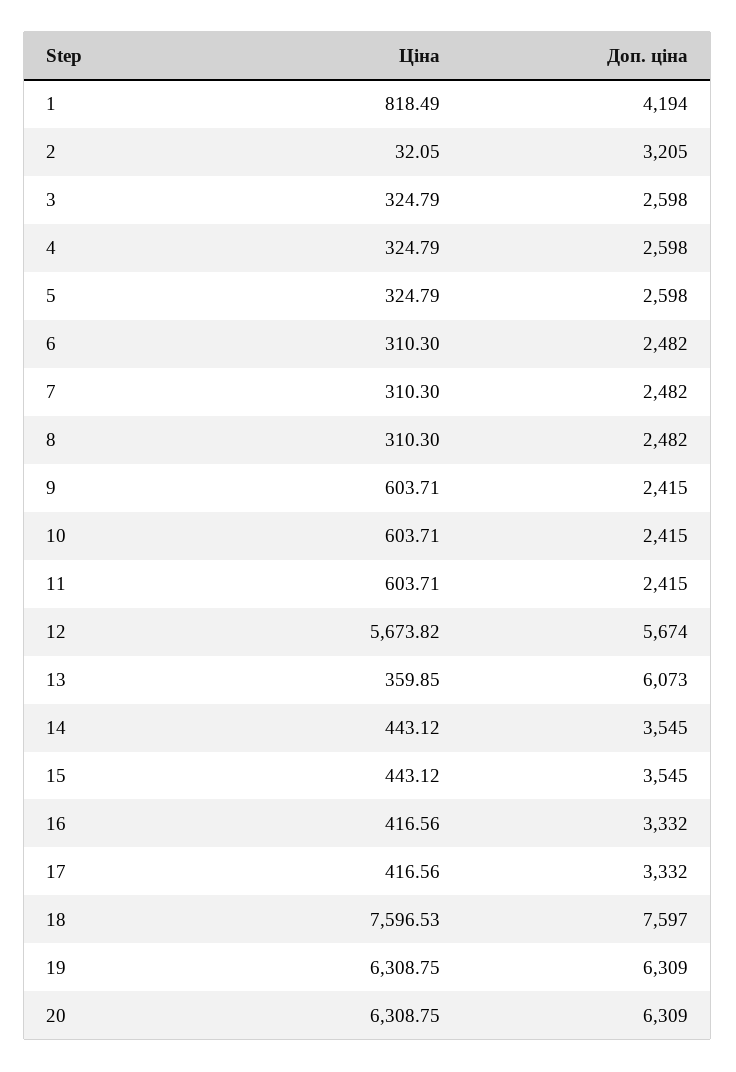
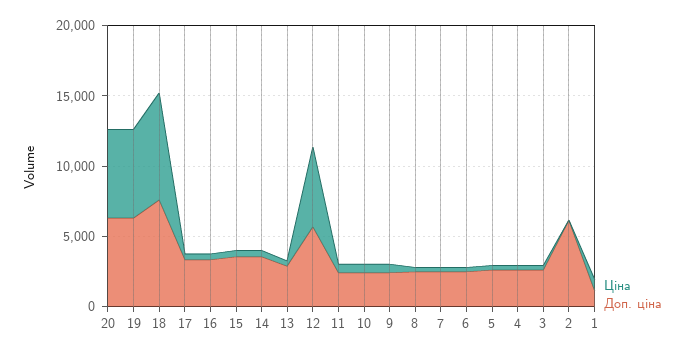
  {
    "Ціна": {
      "1": 818.49,
      "2": 32.05,
      "3": 324.79,
      "4": 324.79,
      "5": 324.79,
      "6": 310.3,
      "7": 310.3,
      "8": 310.3,
      "9": 603.71,
      "10": 603.71,
      "11": 603.71,
      "12": 5673.82,
      "13": 359.85,
      "14": 443.12,
      "15": 443.12,
      "16": 416.56,
      "17": 416.56,
      "18": 7596.53,
      "19": 6308.75,
      "20": 6308.75
    },
    "Доп. ціна": {
-     "1": 4194,
+     "1": 1000,
-     "2": 3205,
+     "2": 6000,
      "3": 2598,
      "4": 2598,
      "5": 2598,
      "6": 2482,
      "7": 2482,
      "8": 2482,
      "9": 2415,
      "10": 2415,
      "11": 2415,
      "12": 5674,
-     "13": 6073,
+     "13": 3000,
      "14": 3545,
      "15": 3545,
      "16": 3332,
      "17": 3332,
      "18": 7597,
      "19": 6309,
      "20": 6309
    }
  }

